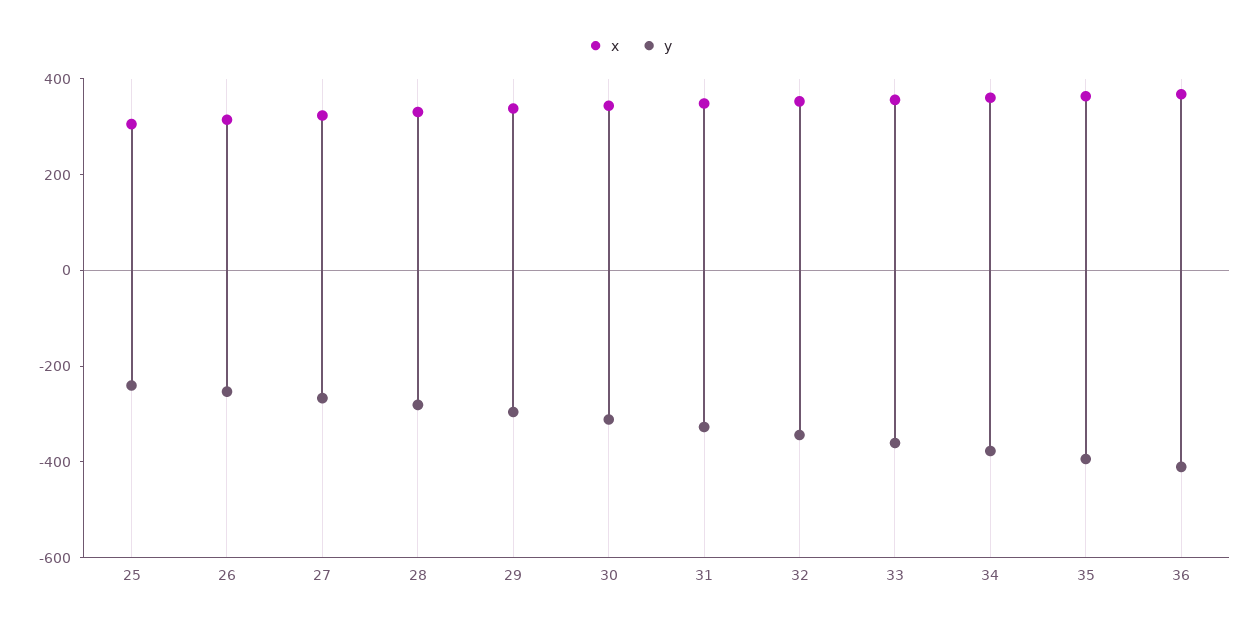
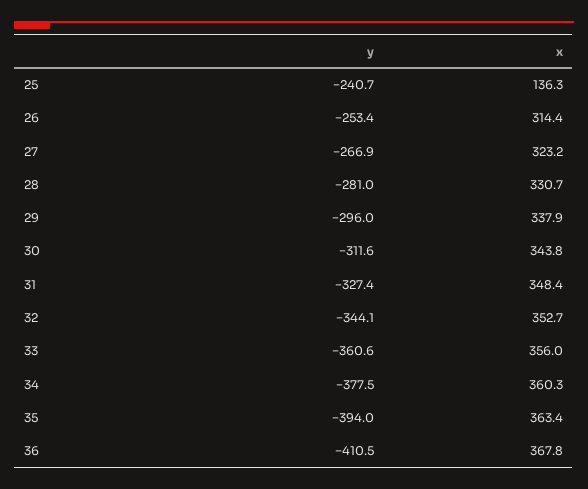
  {
    "x": {
-     "25": 300,
+     "25": 136.3,
      "26": 314.4,
      "27": 323.2,
      "28": 330.7,
      "29": 337.9,
      "30": 343.8,
      "31": 348.4,
      "32": 352.7,
      "33": 356,
      "34": 360.3,
      "35": 363.4,
      "36": 367.8
    },
    "y": {
      "25": -240.7,
      "26": -253.4,
      "27": -266.9,
      "28": -281,
      "29": -296,
      "30": -311.6,
      "31": -327.4,
      "32": -344.1,
      "33": -360.6,
      "34": -377.5,
      "35": -394,
      "36": -410.5
    }
  }

